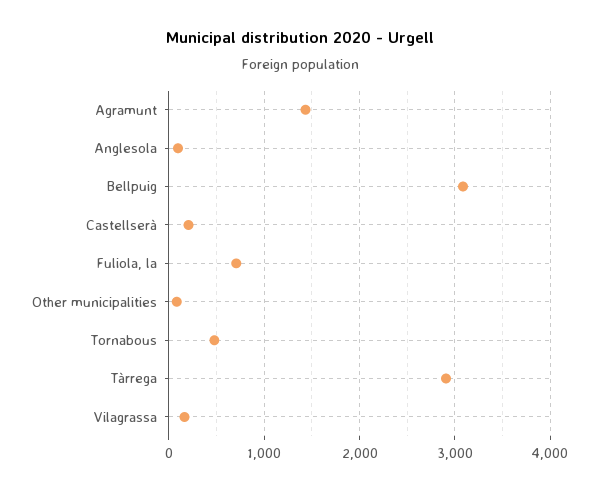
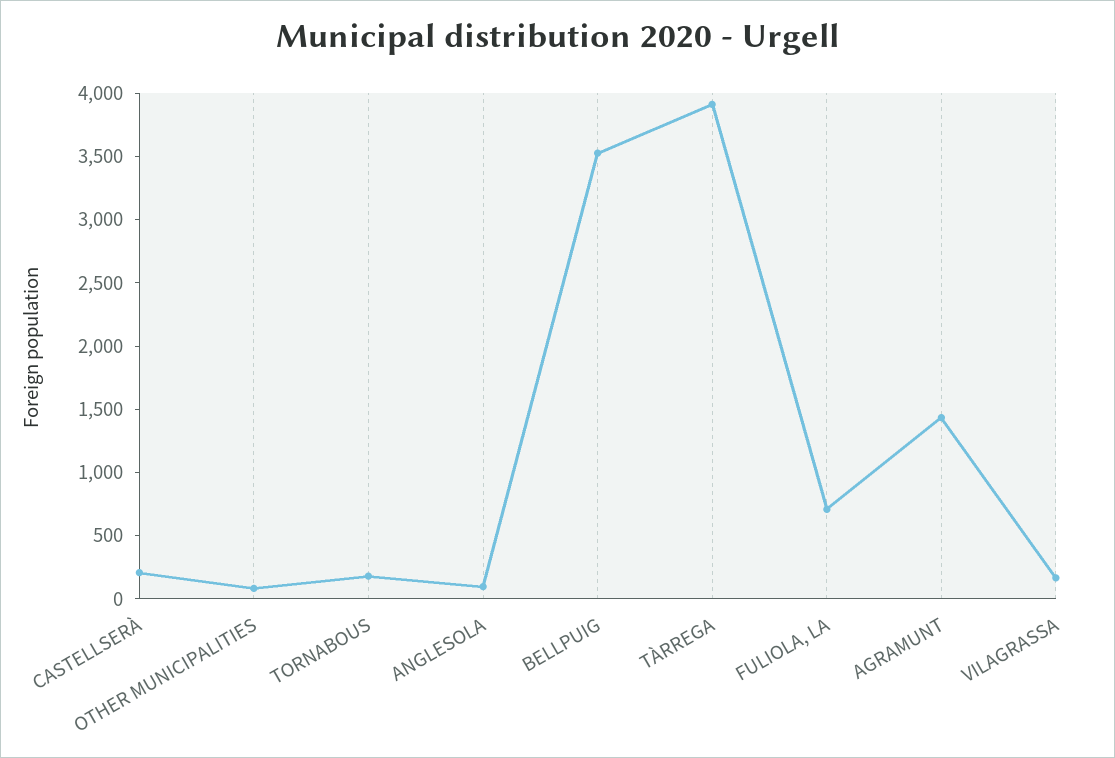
  {
    "Agramunt": 1400,
    "Anglesola": 100,
-   "Bellpuig": 3100,
+   "Bellpuig": 3500,
    "Castellserà": 200,
    "Fuliola, la": 700,
    "Other municipalities": 100,
-   "Tornabous": 500,
+   "Tornabous": 200,
-   "Tàrrega": 2900,
+   "Tàrrega": 3900,
    "Vilagrassa": 200
  }

